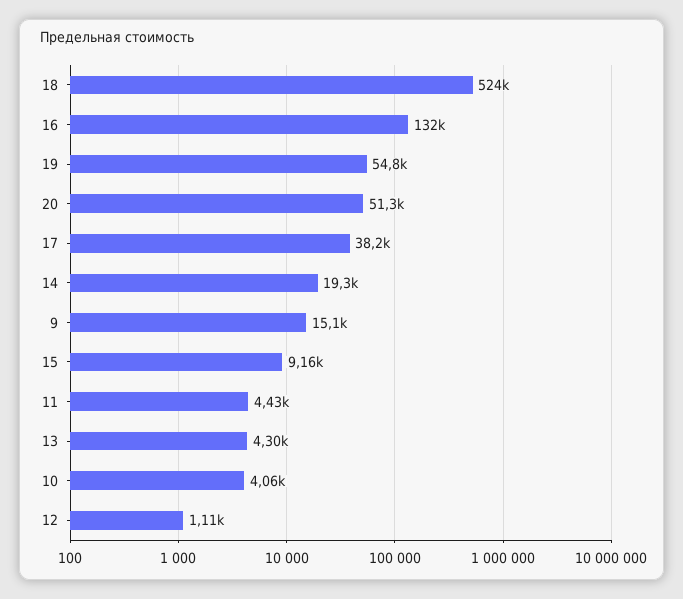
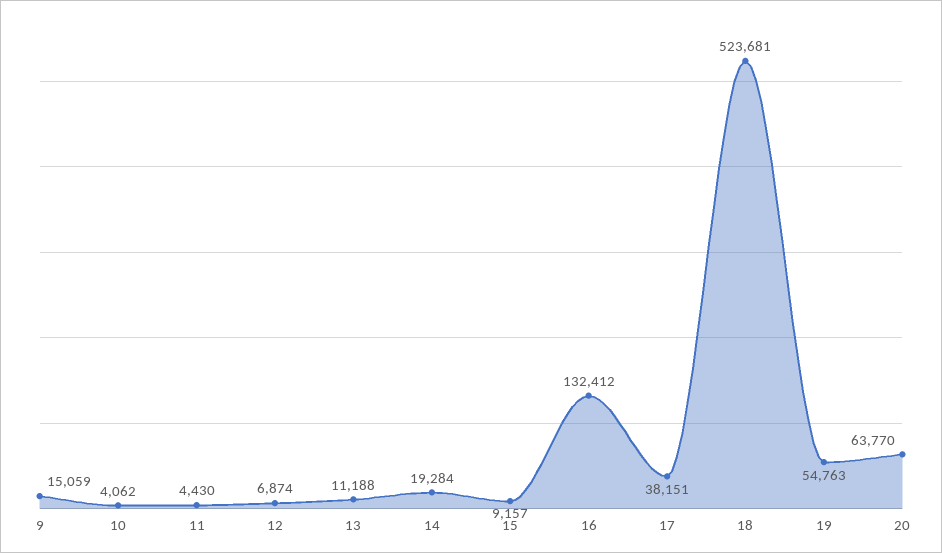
  {
    "18": 523681,
    "16": 132412,
    "19": 54763,
-   "20": 51300,
+   "20": 63770,
    "17": 38151,
    "14": 19284,
    "9": 15059,
    "15": 9157,
    "11": 4430,
-   "13": 4300,
+   "13": 11188,
    "10": 4062,
-   "12": 1110
+   "12": 6874
  }

